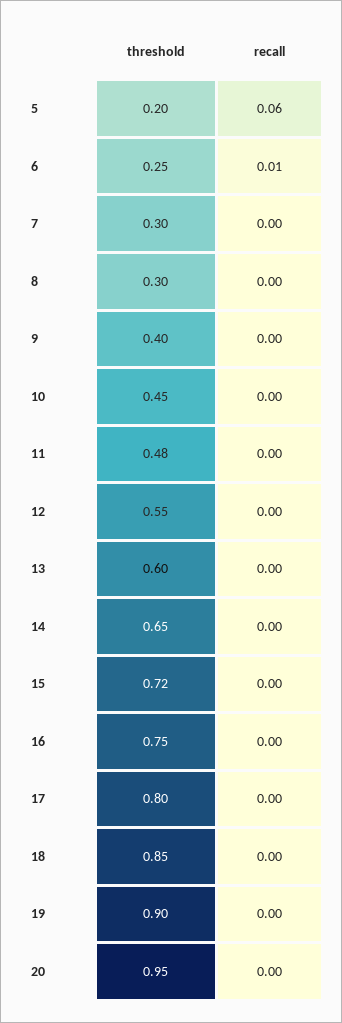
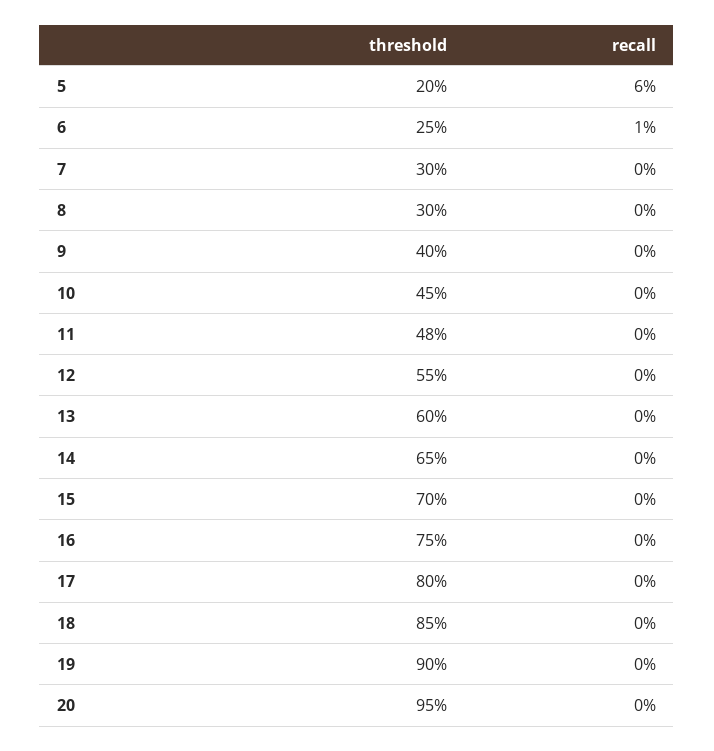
  {
    "threshold": {
      "5": 0.2,
      "6": 0.25,
      "7": 0.3,
      "8": 0.3,
      "9": 0.4,
      "10": 0.45,
      "11": 0.48,
      "12": 0.55,
      "13": 0.6,
      "14": 0.65,
-     "15": 0.72,
+     "15": 0.7,
      "16": 0.75,
      "17": 0.8,
      "18": 0.85,
      "19": 0.9,
      "20": 0.95
    },
    "recall": {
      "5": 0.06,
      "6": 0.01,
      "7": 0,
      "8": 0,
      "9": 0,
      "10": 0,
      "11": 0,
      "12": 0,
      "13": 0,
      "14": 0,
      "15": 0,
      "16": 0,
      "17": 0,
      "18": 0,
      "19": 0,
      "20": 0
    }
  }

